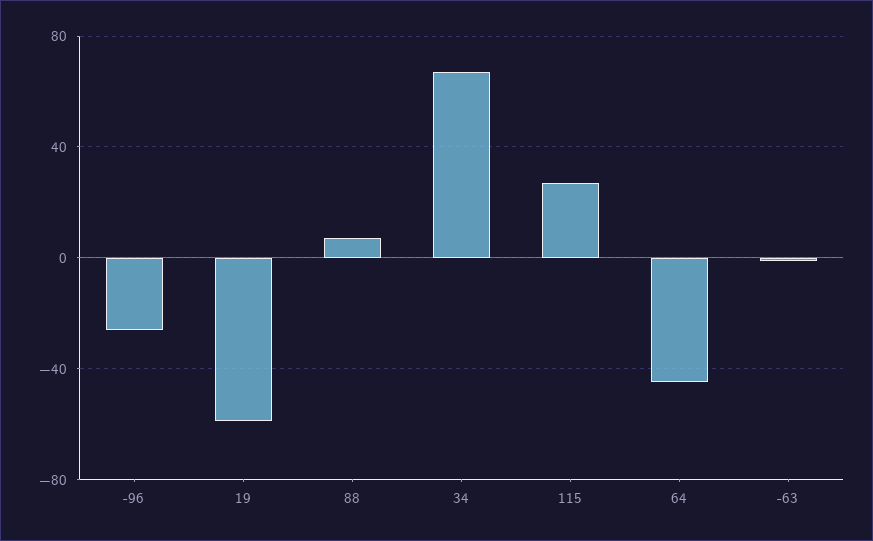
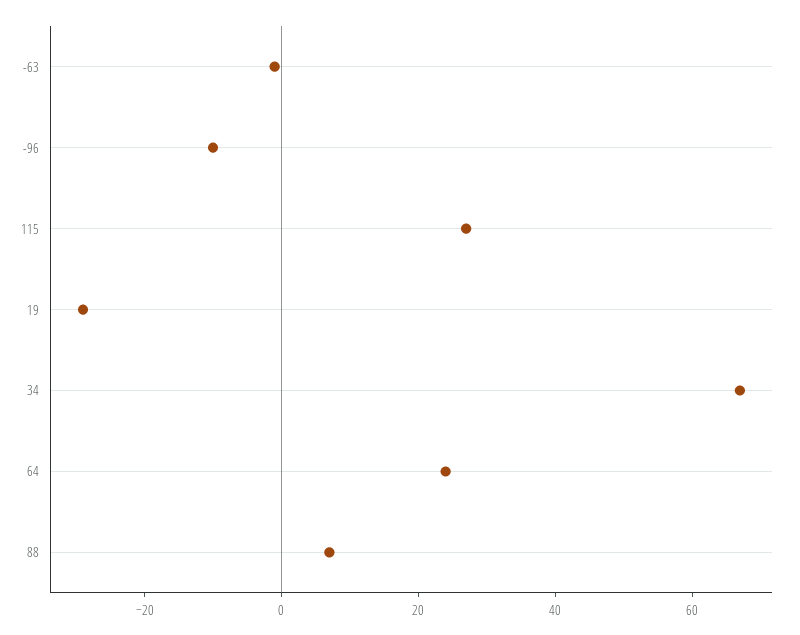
  {
-   "-96": -25,
+   "-96": -10,
-   "19": -60,
+   "19": -30,
    "88": 5,
    "34": 65,
    "115": 25,
-   "64": -45,
+   "64": 25,
    "-63": 0
  }

